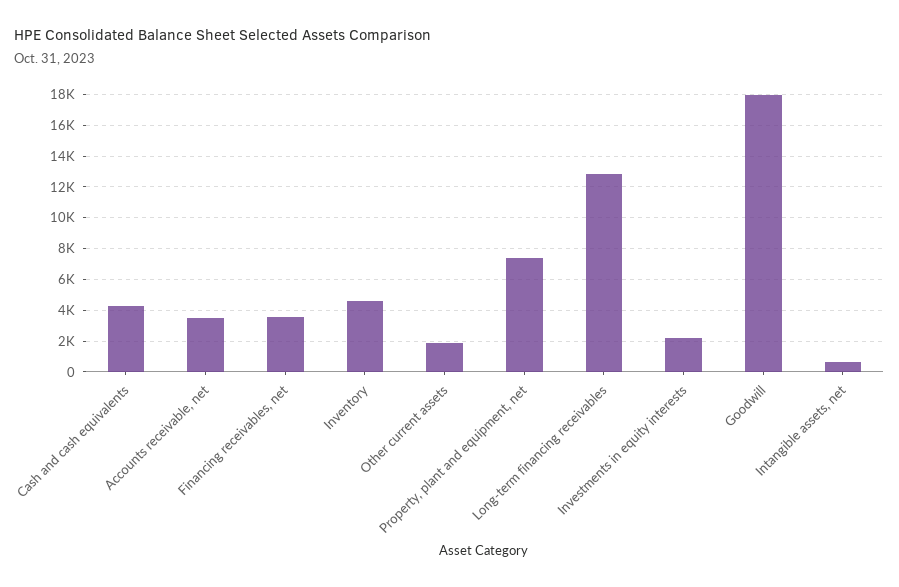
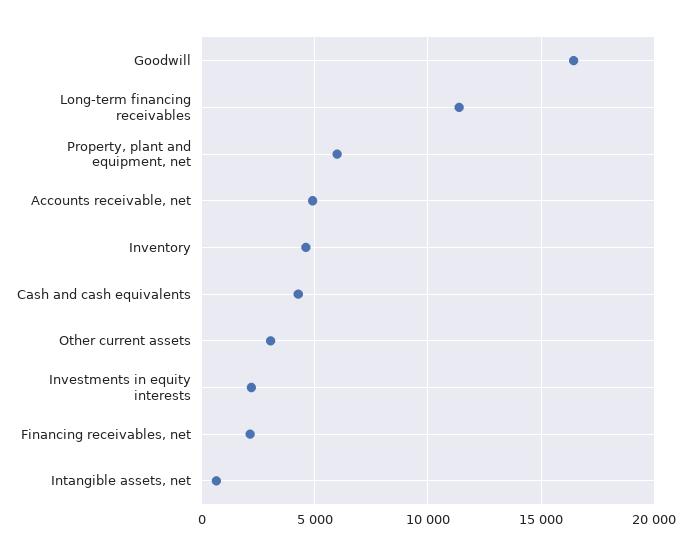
  {
    "Cash and cash equivalents": 4500,
-   "Accounts receivable, net": 3500,
+   "Accounts receivable, net": 5000,
-   "Financing receivables, net": 3500,
+   "Financing receivables, net": 2000,
    "Inventory": 4500,
-   "Other current assets": 2000,
+   "Other current assets": 3000,
-   "Property, plant and equipment, net": 7500,
+   "Property, plant and equipment, net": 6000,
-   "Long-term financing receivables": 13000,
+   "Long-term financing receivables": 11500,
    "Investments in equity interests": 2000,
-   "Goodwill": 18000,
+   "Goodwill": 16500,
    "Intangible assets, net": 500
  }

